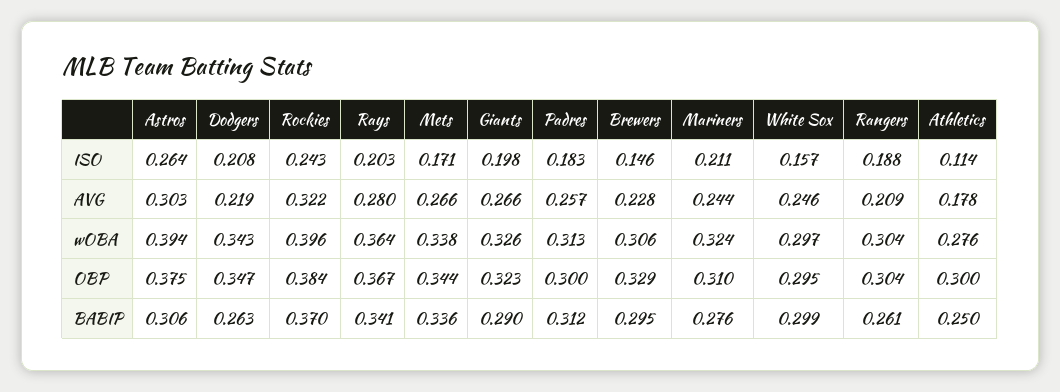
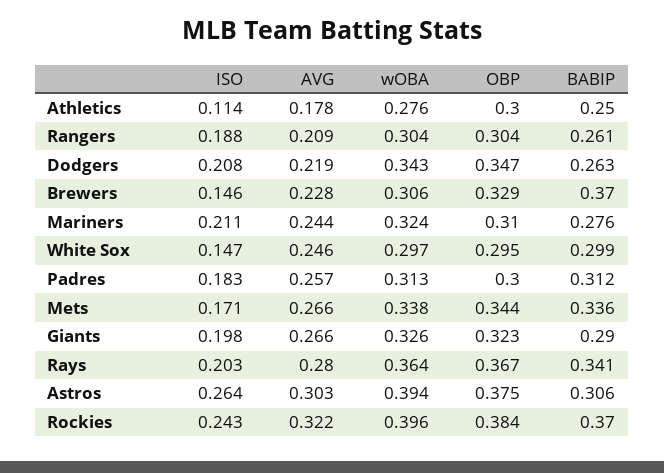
  {
    "Astros": {
      "ISO": 0.264,
      "AVG": 0.303,
      "wOBA": 0.394,
      "OBP": 0.375,
      "BABIP": 0.306
    },
    "Dodgers": {
      "ISO": 0.208,
      "AVG": 0.219,
      "wOBA": 0.343,
      "OBP": 0.347,
      "BABIP": 0.263
    },
    "Rockies": {
      "ISO": 0.243,
      "AVG": 0.322,
      "wOBA": 0.396,
      "OBP": 0.384,
      "BABIP": 0.37
    },
    "Rays": {
      "ISO": 0.203,
      "AVG": 0.28,
      "wOBA": 0.364,
      "OBP": 0.367,
      "BABIP": 0.341
    },
    "Mets": {
      "ISO": 0.171,
      "AVG": 0.266,
      "wOBA": 0.338,
      "OBP": 0.344,
      "BABIP": 0.336
    },
    "Giants": {
      "ISO": 0.198,
      "AVG": 0.266,
      "wOBA": 0.326,
      "OBP": 0.323,
      "BABIP": 0.29
    },
    "Padres": {
      "ISO": 0.183,
      "AVG": 0.257,
      "wOBA": 0.313,
      "OBP": 0.3,
      "BABIP": 0.312
    },
    "Brewers": {
      "ISO": 0.146,
      "AVG": 0.228,
      "wOBA": 0.306,
      "OBP": 0.329,
-     "BABIP": 0.295
+     "BABIP": 0.37
    },
    "Mariners": {
      "ISO": 0.211,
      "AVG": 0.244,
      "wOBA": 0.324,
      "OBP": 0.31,
      "BABIP": 0.276
    },
    "White Sox": {
-     "ISO": 0.157,
+     "ISO": 0.147,
      "AVG": 0.246,
      "wOBA": 0.297,
      "OBP": 0.295,
      "BABIP": 0.299
    },
    "Rangers": {
      "ISO": 0.188,
      "AVG": 0.209,
      "wOBA": 0.304,
      "OBP": 0.304,
      "BABIP": 0.261
    },
    "Athletics": {
      "ISO": 0.114,
      "AVG": 0.178,
      "wOBA": 0.276,
      "OBP": 0.3,
      "BABIP": 0.25
    }
  }

